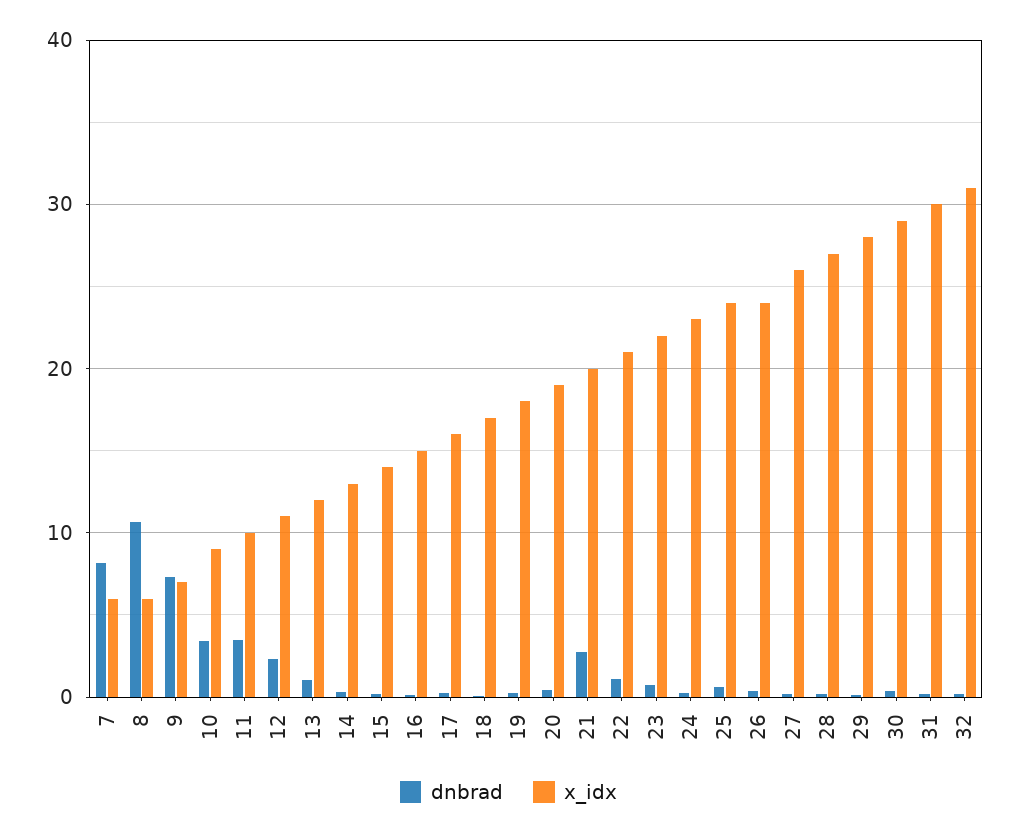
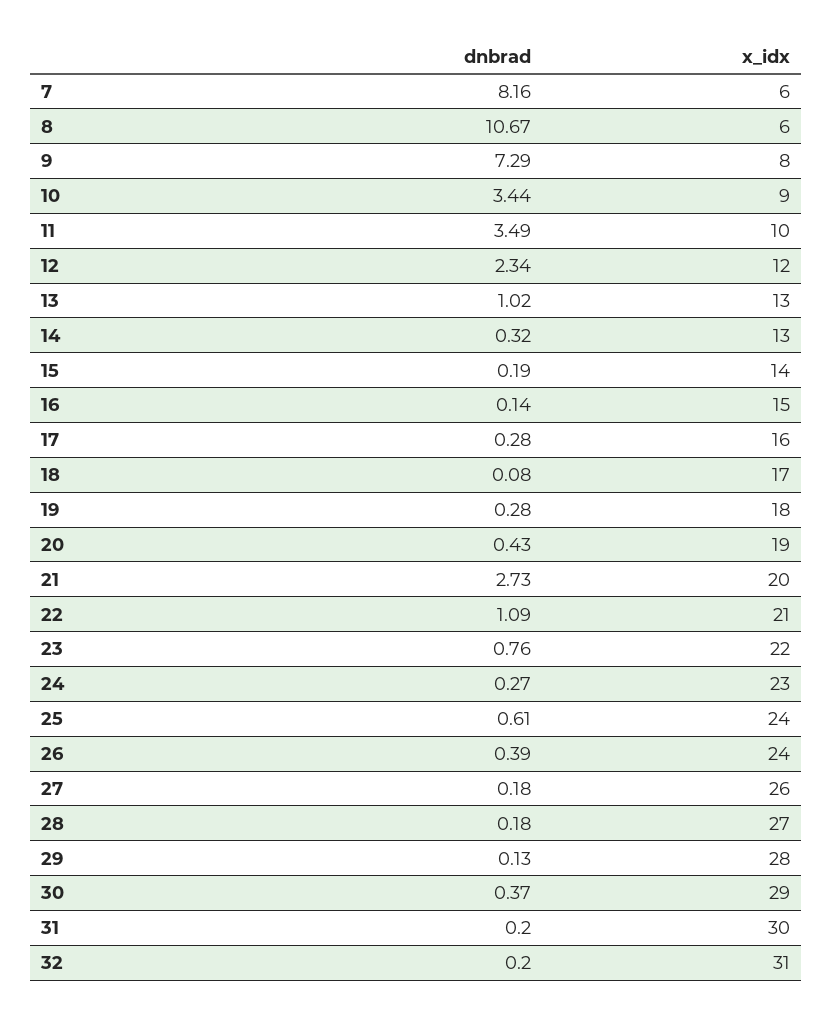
  {
    "dnbrad": {
      "7": 8.16,
      "8": 10.67,
      "9": 7.29,
      "10": 3.44,
      "11": 3.49,
      "12": 2.34,
      "13": 1.02,
      "14": 0.32,
      "15": 0.19,
      "16": 0.14,
      "17": 0.28,
      "18": 0.08,
      "19": 0.28,
      "20": 0.43,
      "21": 2.73,
      "22": 1.09,
      "23": 0.76,
      "24": 0.27,
      "25": 0.61,
      "26": 0.39,
      "27": 0.18,
      "28": 0.18,
      "29": 0.13,
      "30": 0.37,
      "31": 0.2,
      "32": 0.2
    },
    "x_idx": {
      "7": 6,
      "8": 6,
-     "9": 7,
+     "9": 8,
      "10": 9,
      "11": 10,
-     "12": 11,
+     "12": 12,
-     "13": 12,
+     "13": 13,
      "14": 13,
      "15": 14,
      "16": 15,
      "17": 16,
      "18": 17,
      "19": 18,
      "20": 19,
      "21": 20,
      "22": 21,
      "23": 22,
      "24": 23,
      "25": 24,
      "26": 24,
      "27": 26,
      "28": 27,
      "29": 28,
      "30": 29,
      "31": 30,
      "32": 31
    }
  }

